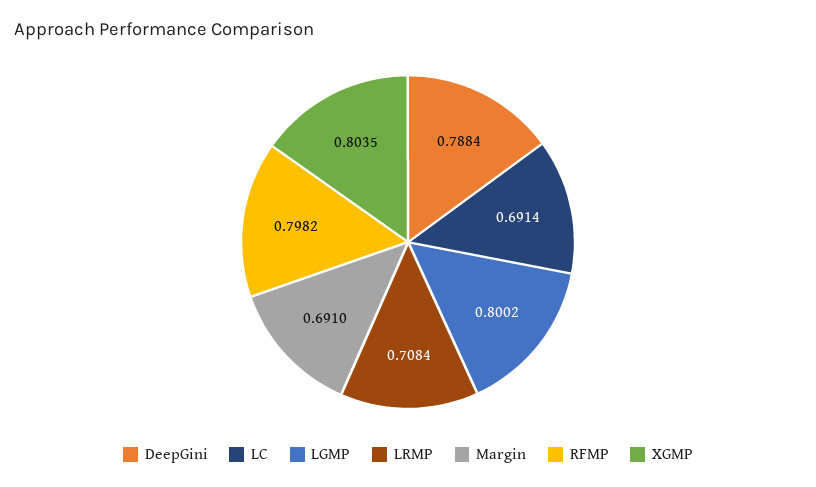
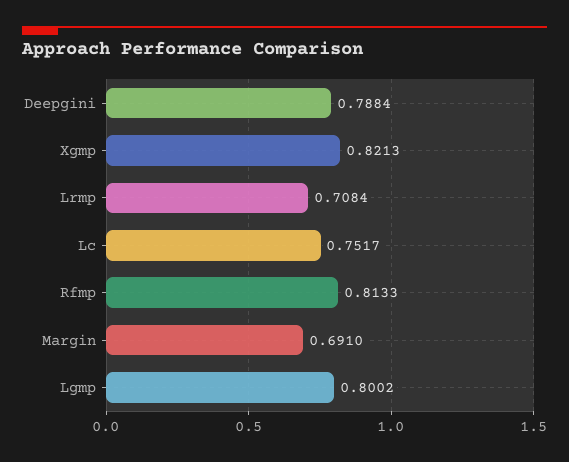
  {
    "DeepGini": 0.7884,
-   "LC": 0.6914,
+   "LC": 0.7517,
    "LGMP": 0.8002,
    "LRMP": 0.7084,
    "Margin": 0.691,
-   "RFMP": 0.7982,
+   "RFMP": 0.8133,
-   "XGMP": 0.8035
+   "XGMP": 0.8213
  }

